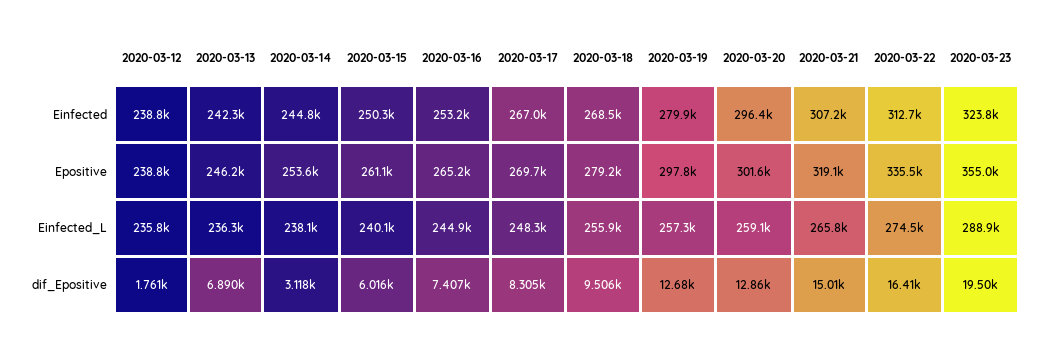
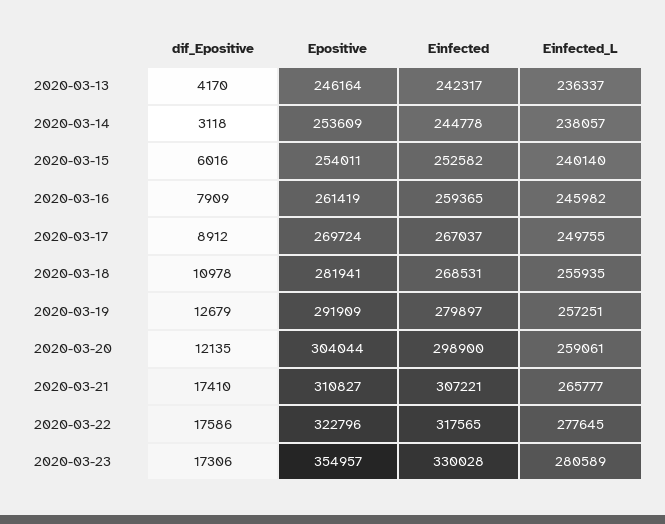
  {
-   "2020-03-12": {
-     "Einfected": 238800,
-     "Epositive": 238800,
-     "Einfected_L": 235800,
-     "dif_Epositive": 1761
-   },
    "2020-03-13": {
      "Einfected": 242317,
      "Epositive": 246164,
      "Einfected_L": 236337,
-     "dif_Epositive": 6890
+     "dif_Epositive": 4170
    },
    "2020-03-14": {
      "Einfected": 244778,
      "Epositive": 253609,
      "Einfected_L": 238057,
      "dif_Epositive": 3118
    },
    "2020-03-15": {
-     "Einfected": 250300,
+     "Einfected": 252582,
-     "Epositive": 261100,
+     "Epositive": 254011,
      "Einfected_L": 240140,
      "dif_Epositive": 6016
    },
    "2020-03-16": {
-     "Einfected": 253200,
+     "Einfected": 259365,
-     "Epositive": 265200,
+     "Epositive": 261419,
-     "Einfected_L": 244900,
+     "Einfected_L": 245982,
-     "dif_Epositive": 7407
+     "dif_Epositive": 7909
    },
    "2020-03-17": {
      "Einfected": 267037,
      "Epositive": 269724,
-     "Einfected_L": 248300,
+     "Einfected_L": 249755,
-     "dif_Epositive": 8305
+     "dif_Epositive": 8912
    },
    "2020-03-18": {
      "Einfected": 268531,
-     "Epositive": 279200,
+     "Epositive": 281941,
      "Einfected_L": 255935,
-     "dif_Epositive": 9506
+     "dif_Epositive": 10978
    },
    "2020-03-19": {
      "Einfected": 279897,
-     "Epositive": 297800,
+     "Epositive": 291909,
      "Einfected_L": 257251,
      "dif_Epositive": 12679
    },
    "2020-03-20": {
-     "Einfected": 296400,
+     "Einfected": 298900,
-     "Epositive": 301600,
+     "Epositive": 304044,
      "Einfected_L": 259061,
-     "dif_Epositive": 12860
+     "dif_Epositive": 12135
    },
    "2020-03-21": {
      "Einfected": 307221,
-     "Epositive": 319100,
+     "Epositive": 310827,
      "Einfected_L": 265777,
-     "dif_Epositive": 15010
+     "dif_Epositive": 17410
    },
    "2020-03-22": {
-     "Einfected": 312700,
+     "Einfected": 317565,
-     "Epositive": 335500,
+     "Epositive": 322796,
-     "Einfected_L": 274500,
+     "Einfected_L": 277645,
-     "dif_Epositive": 16410
+     "dif_Epositive": 17586
    },
    "2020-03-23": {
-     "Einfected": 323800,
+     "Einfected": 330028,
      "Epositive": 354957,
-     "Einfected_L": 288900,
+     "Einfected_L": 280589,
-     "dif_Epositive": 19500
+     "dif_Epositive": 17306
    }
  }

